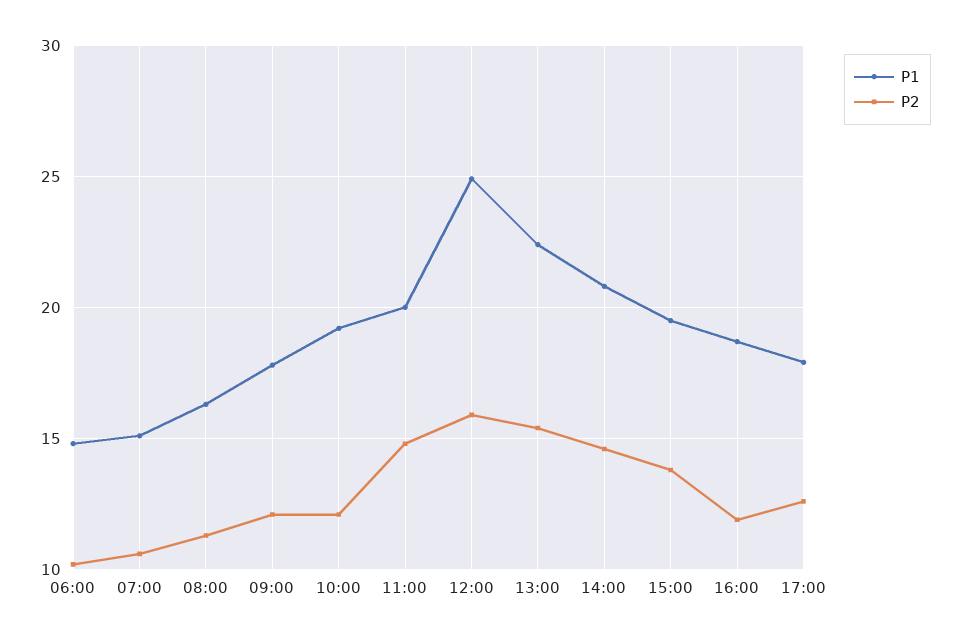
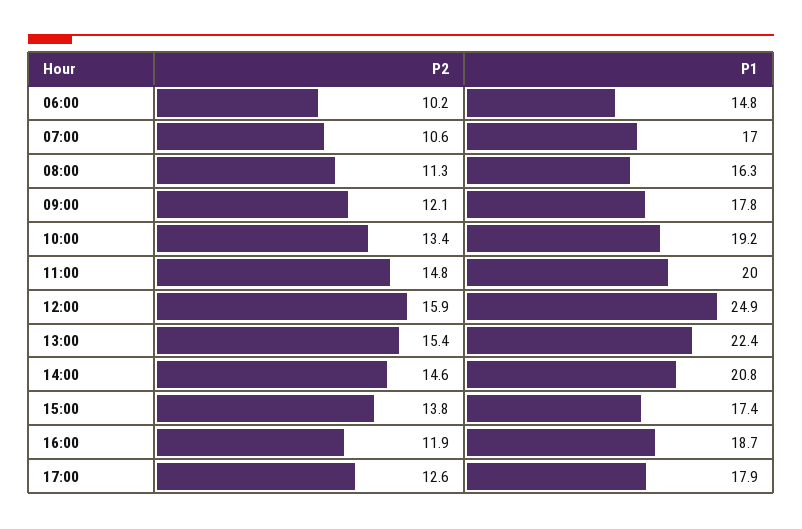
  {
    "P1": {
      "06:00": 14.8,
-     "07:00": 15,
+     "07:00": 17,
      "08:00": 16.3,
      "09:00": 17.8,
      "10:00": 19.2,
      "11:00": 20,
      "12:00": 24.9,
      "13:00": 22.4,
      "14:00": 20.8,
-     "15:00": 19.5,
+     "15:00": 17.4,
      "16:00": 18.7,
      "17:00": 17.9
    },
    "P2": {
      "06:00": 10.2,
      "07:00": 10.6,
      "08:00": 11.3,
      "09:00": 12.1,
-     "10:00": 12,
+     "10:00": 13.4,
      "11:00": 14.8,
      "12:00": 15.9,
      "13:00": 15.4,
      "14:00": 14.6,
      "15:00": 13.8,
      "16:00": 11.9,
      "17:00": 12.6
    }
  }

